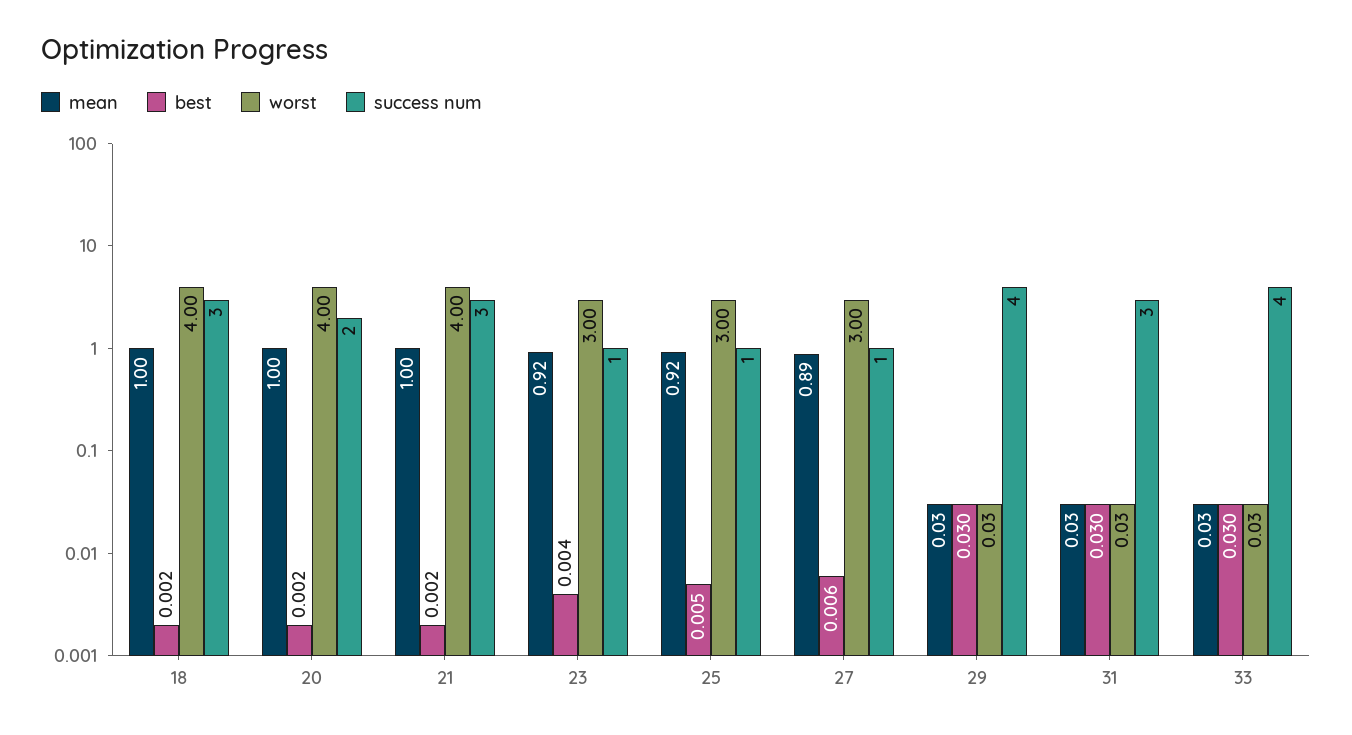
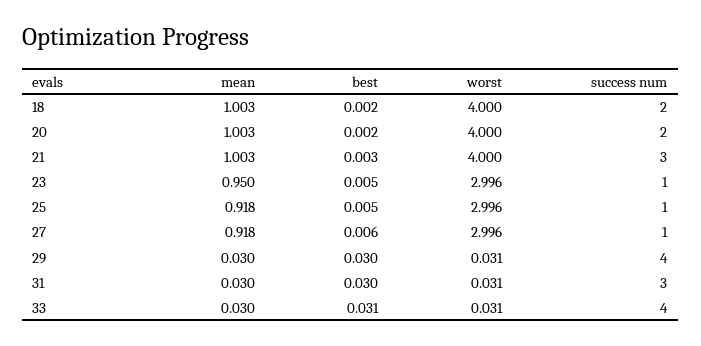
  {
    "mean": {
      "18": 1.003,
      "20": 1.003,
      "21": 1.003,
-     "23": 0.92,
+     "23": 0.95,
      "25": 0.918,
-     "27": 0.89,
+     "27": 0.918,
      "29": 0.03,
      "31": 0.03,
      "33": 0.03
    },
    "best": {
      "18": 0.002,
      "20": 0.002,
-     "21": 0.002,
+     "21": 0.003,
-     "23": 0.004,
+     "23": 0.005,
      "25": 0.005,
      "27": 0.006,
      "29": 0.03,
      "31": 0.03,
-     "33": 0.03
+     "33": 0.031
    },
    "worst": {
      "18": 4,
      "20": 4,
      "21": 4,
      "23": 2.996,
      "25": 2.996,
      "27": 2.996,
      "29": 0.031,
      "31": 0.031,
      "33": 0.031
    },
    "success num": {
-     "18": 3,
+     "18": 2,
      "20": 2,
      "21": 3,
      "23": 1,
      "25": 1,
      "27": 1,
      "29": 4,
      "31": 3,
      "33": 4
    }
  }

